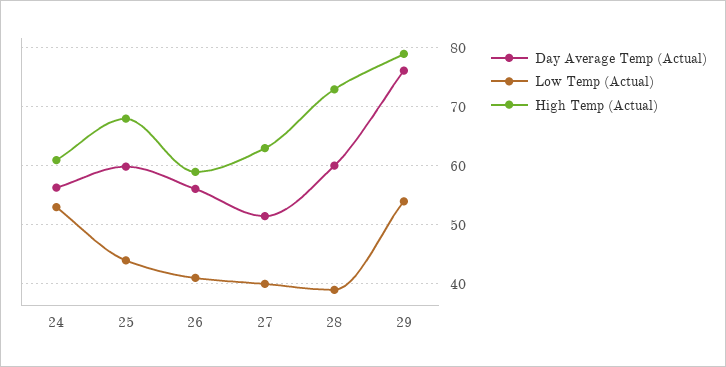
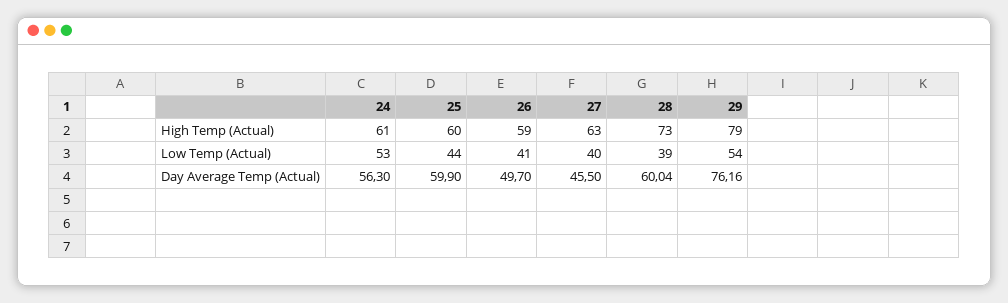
  {
    "Day Average Temp (Actual)": {
      "24": 56.3,
      "25": 59.9,
-     "26": 56,
+     "26": 49.7,
-     "27": 52,
+     "27": 45.5,
      "28": 60.04,
      "29": 76.16
    },
    "Low Temp (Actual)": {
      "24": 53,
      "25": 44,
      "26": 41,
      "27": 40,
      "28": 39,
      "29": 54
    },
    "High Temp (Actual)": {
      "24": 61,
-     "25": 68,
+     "25": 60,
      "26": 59,
      "27": 63,
      "28": 73,
      "29": 79
    }
  }

